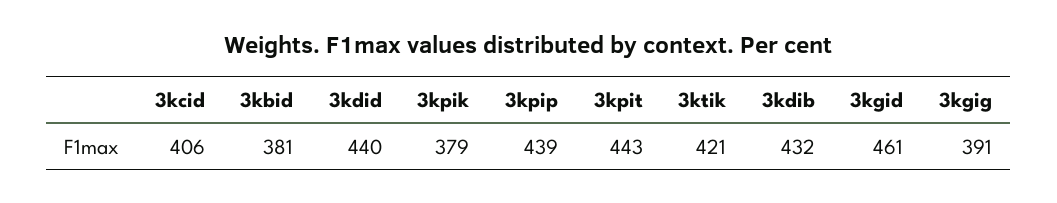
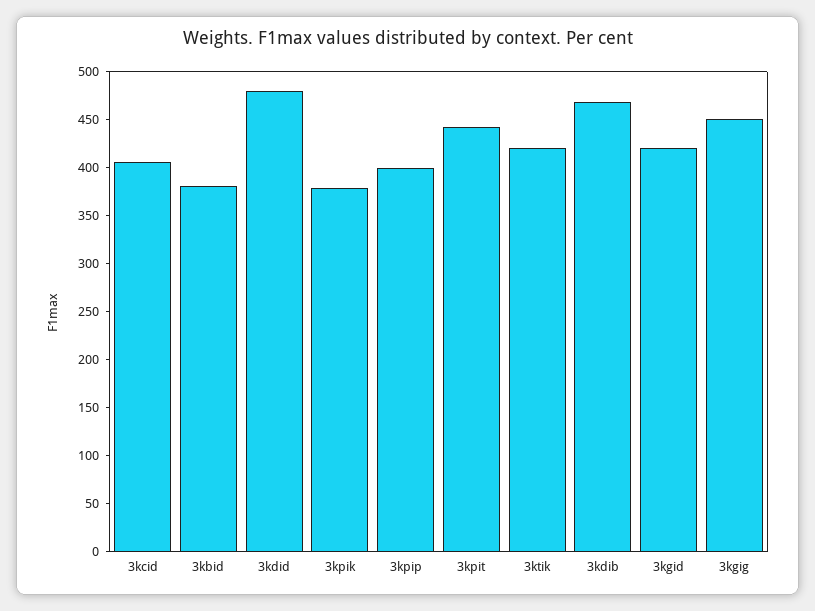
  {
    "3kcid": 406,
    "3kbid": 381,
-   "3kdid": 440,
+   "3kdid": 480,
    "3kpik": 379,
-   "3kpip": 439,
+   "3kpip": 400,
    "3kpit": 443,
    "3ktik": 421,
-   "3kdib": 432,
+   "3kdib": 470,
-   "3kgid": 461,
+   "3kgid": 420,
-   "3kgig": 391
+   "3kgig": 450
  }

